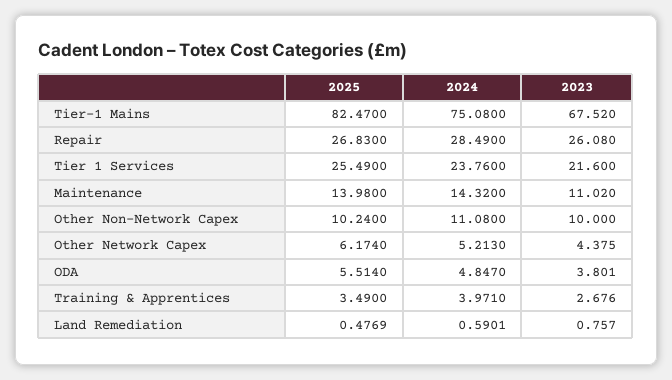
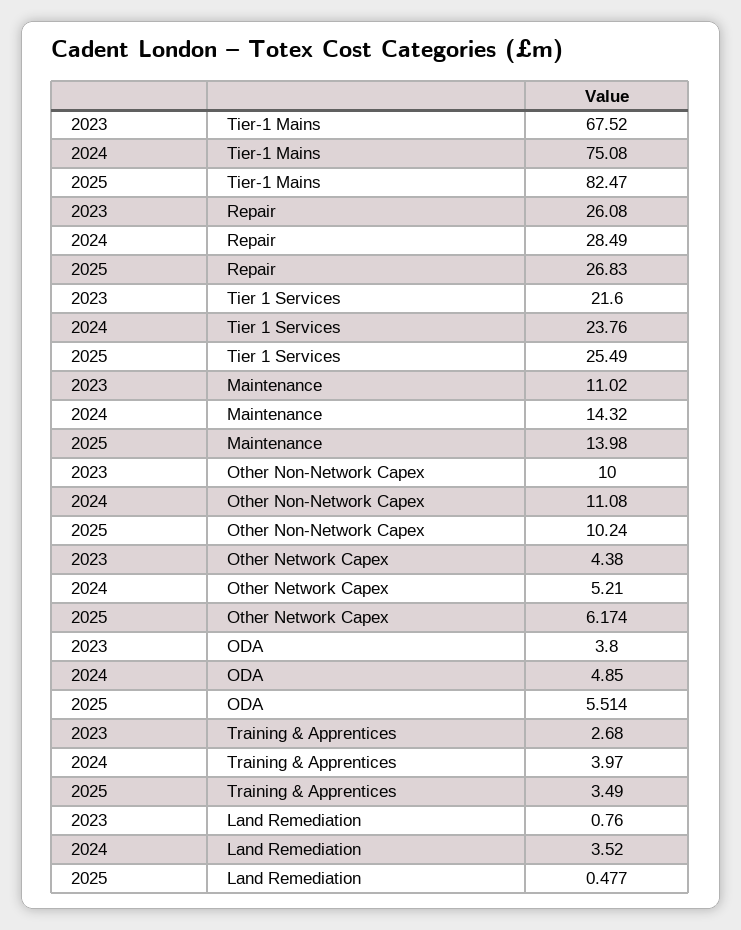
  {
    "2025": {
      "Tier-1 Mains": 82.47,
      "Repair": 26.83,
      "Tier 1 Services": 25.49,
      "Maintenance": 13.98,
      "Other Non-Network Capex": 10.24,
      "Other Network Capex": 6.174,
      "ODA": 5.514,
      "Training & Apprentices": 3.49,
      "Land Remediation": 0.4769
    },
    "2024": {
      "Tier-1 Mains": 75.08,
      "Repair": 28.49,
      "Tier 1 Services": 23.76,
      "Maintenance": 14.32,
      "Other Non-Network Capex": 11.08,
      "Other Network Capex": 5.213,
      "ODA": 4.847,
      "Training & Apprentices": 3.971,
-     "Land Remediation": 0.5901
+     "Land Remediation": 3.52
    },
    "2023": {
      "Tier-1 Mains": 67.52,
      "Repair": 26.08,
      "Tier 1 Services": 21.6,
      "Maintenance": 11.02,
      "Other Non-Network Capex": 10,
      "Other Network Capex": 4.375,
      "ODA": 3.801,
      "Training & Apprentices": 2.676,
      "Land Remediation": 0.757
    }
  }

